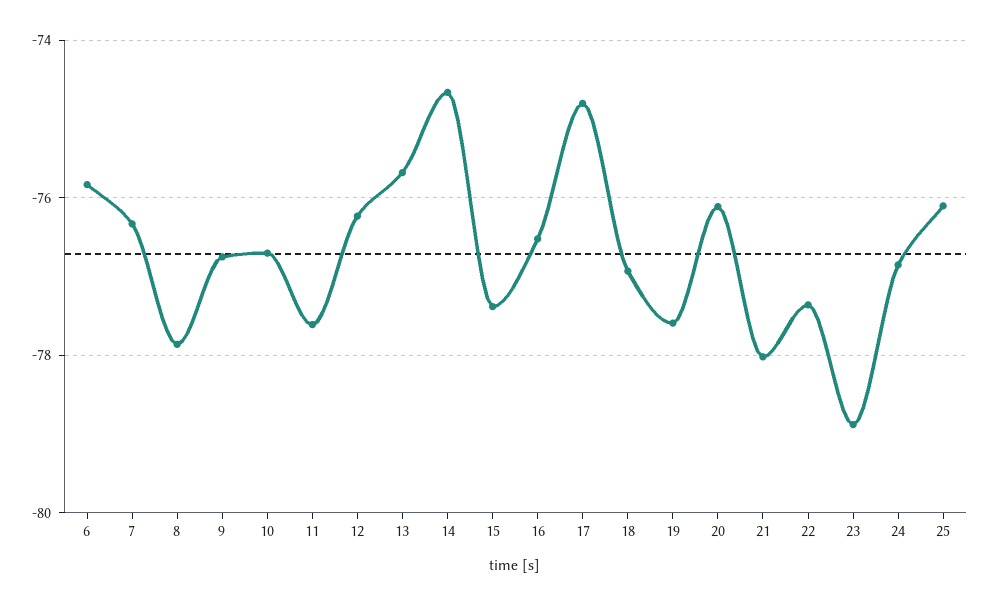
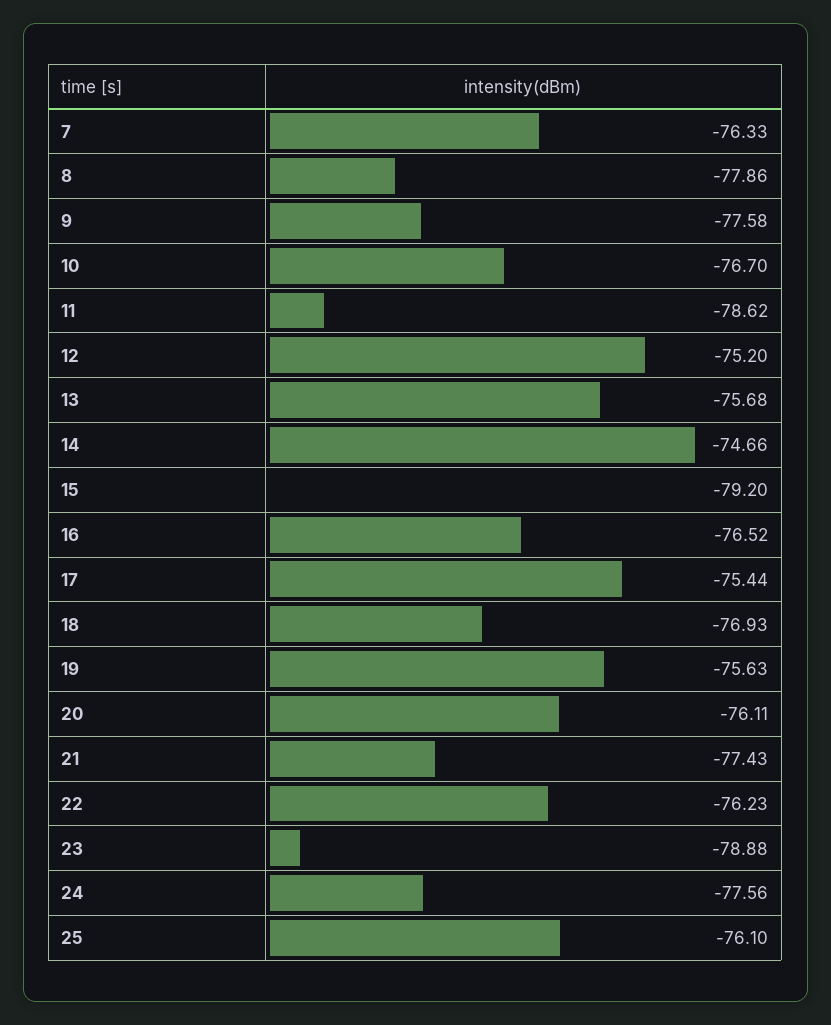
  {
-   "6": -75.8,
    "7": -76.33,
    "8": -77.86,
-   "9": -76.8,
+   "9": -77.58,
    "10": -76.7,
-   "11": -77.6,
+   "11": -78.62,
-   "12": -76.2,
+   "12": -75.2,
    "13": -75.68,
    "14": -74.66,
-   "15": -77.4,
+   "15": -79.2,
    "16": -76.52,
-   "17": -74.8,
+   "17": -75.44,
    "18": -76.93,
-   "19": -77.6,
+   "19": -75.63,
    "20": -76.11,
-   "21": -78,
+   "21": -77.43,
-   "22": -77.4,
+   "22": -76.23,
    "23": -78.88,
-   "24": -76.8,
+   "24": -77.56,
    "25": -76.1
  }

